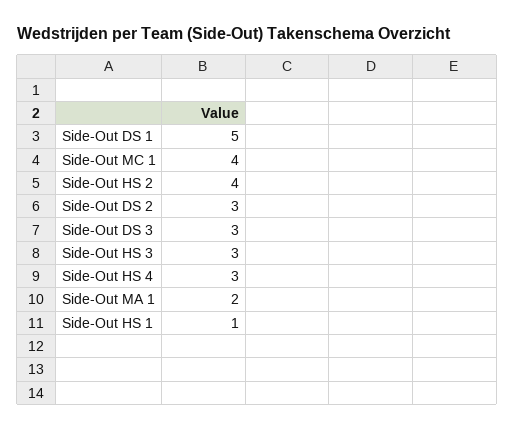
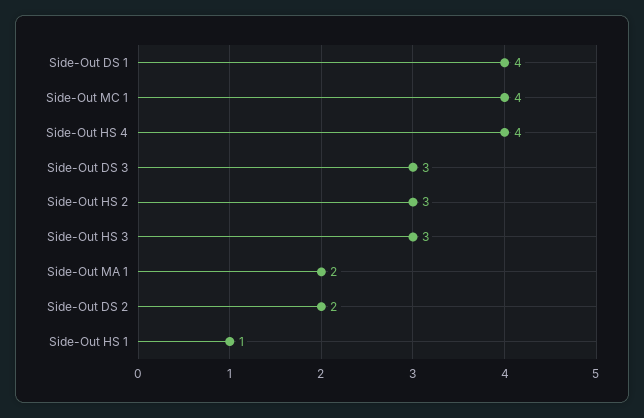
  {
-   "Side-Out DS 1": 5,
+   "Side-Out DS 1": 4,
    "Side-Out MC 1": 4,
-   "Side-Out HS 2": 4,
+   "Side-Out HS 2": 3,
-   "Side-Out DS 2": 3,
+   "Side-Out DS 2": 2,
    "Side-Out DS 3": 3,
    "Side-Out HS 3": 3,
-   "Side-Out HS 4": 3,
+   "Side-Out HS 4": 4,
    "Side-Out MA 1": 2,
    "Side-Out HS 1": 1
  }

